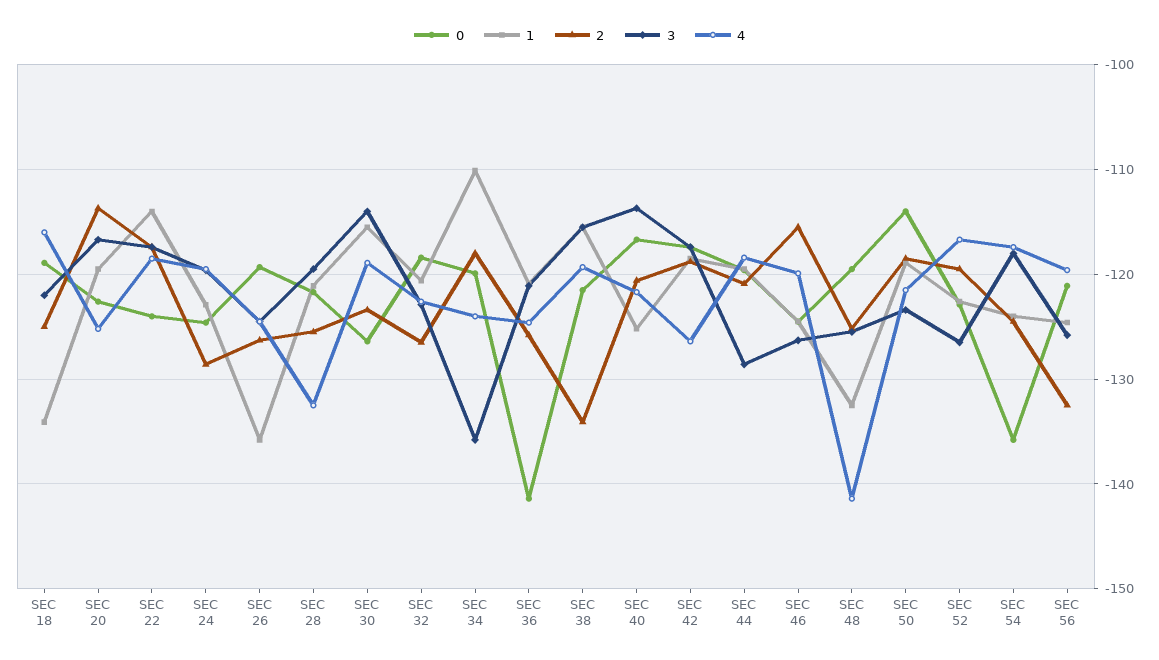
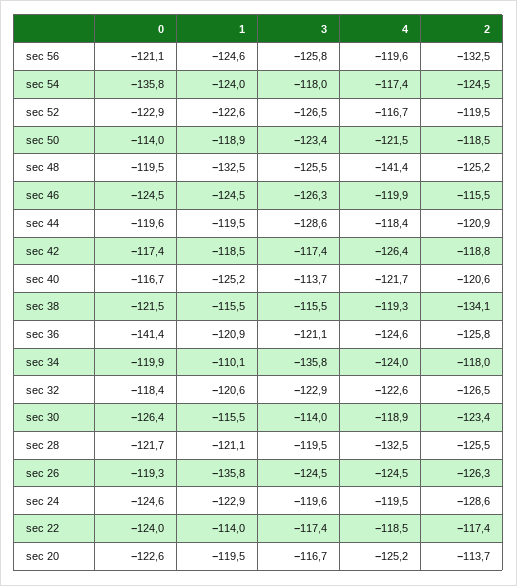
  {
    "0": {
-     "SEC 18": -119,
      "SEC 20": -122.6,
      "SEC 22": -124,
      "SEC 24": -124.6,
      "SEC 26": -119.3,
      "SEC 28": -121.7,
      "SEC 30": -126.4,
      "SEC 32": -118.4,
      "SEC 34": -119.9,
      "SEC 36": -141.4,
      "SEC 38": -121.5,
      "SEC 40": -116.7,
      "SEC 42": -117.4,
      "SEC 44": -119.6,
      "SEC 46": -124.5,
      "SEC 48": -119.5,
      "SEC 50": -114,
      "SEC 52": -122.9,
      "SEC 54": -135.8,
      "SEC 56": -121.1
    },
    "1": {
-     "SEC 18": -134,
      "SEC 20": -119.5,
      "SEC 22": -114,
      "SEC 24": -122.9,
      "SEC 26": -135.8,
      "SEC 28": -121.1,
      "SEC 30": -115.5,
      "SEC 32": -120.6,
      "SEC 34": -110.1,
      "SEC 36": -120.9,
      "SEC 38": -115.5,
      "SEC 40": -125.2,
      "SEC 42": -118.5,
      "SEC 44": -119.5,
      "SEC 46": -124.5,
      "SEC 48": -132.5,
      "SEC 50": -118.9,
      "SEC 52": -122.6,
      "SEC 54": -124,
      "SEC 56": -124.6
    },
    "2": {
-     "SEC 18": -125,
      "SEC 20": -113.7,
      "SEC 22": -117.4,
      "SEC 24": -128.6,
      "SEC 26": -126.3,
      "SEC 28": -125.5,
      "SEC 30": -123.4,
      "SEC 32": -126.5,
      "SEC 34": -118,
      "SEC 36": -125.8,
      "SEC 38": -134.1,
      "SEC 40": -120.6,
      "SEC 42": -118.8,
      "SEC 44": -120.9,
      "SEC 46": -115.5,
      "SEC 48": -125.2,
      "SEC 50": -118.5,
      "SEC 52": -119.5,
      "SEC 54": -124.5,
      "SEC 56": -132.5
    },
    "3": {
-     "SEC 18": -122,
      "SEC 20": -116.7,
      "SEC 22": -117.4,
      "SEC 24": -119.6,
      "SEC 26": -124.5,
      "SEC 28": -119.5,
      "SEC 30": -114,
      "SEC 32": -122.9,
      "SEC 34": -135.8,
      "SEC 36": -121.1,
      "SEC 38": -115.5,
      "SEC 40": -113.7,
      "SEC 42": -117.4,
      "SEC 44": -128.6,
      "SEC 46": -126.3,
      "SEC 48": -125.5,
      "SEC 50": -123.4,
      "SEC 52": -126.5,
      "SEC 54": -118,
      "SEC 56": -125.8
    },
    "4": {
-     "SEC 18": -116,
      "SEC 20": -125.2,
      "SEC 22": -118.5,
      "SEC 24": -119.5,
      "SEC 26": -124.5,
      "SEC 28": -132.5,
      "SEC 30": -118.9,
      "SEC 32": -122.6,
      "SEC 34": -124,
      "SEC 36": -124.6,
      "SEC 38": -119.3,
      "SEC 40": -121.7,
      "SEC 42": -126.4,
      "SEC 44": -118.4,
      "SEC 46": -119.9,
      "SEC 48": -141.4,
      "SEC 50": -121.5,
      "SEC 52": -116.7,
      "SEC 54": -117.4,
      "SEC 56": -119.6
    }
  }

